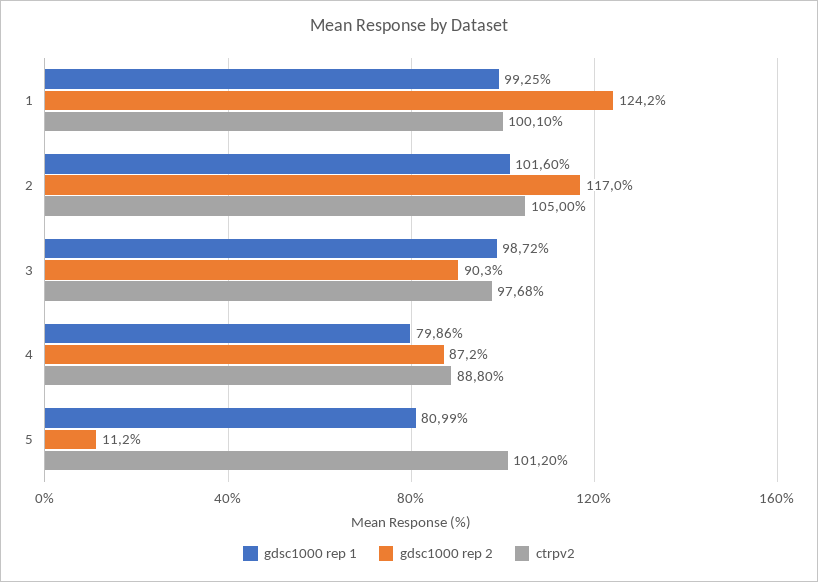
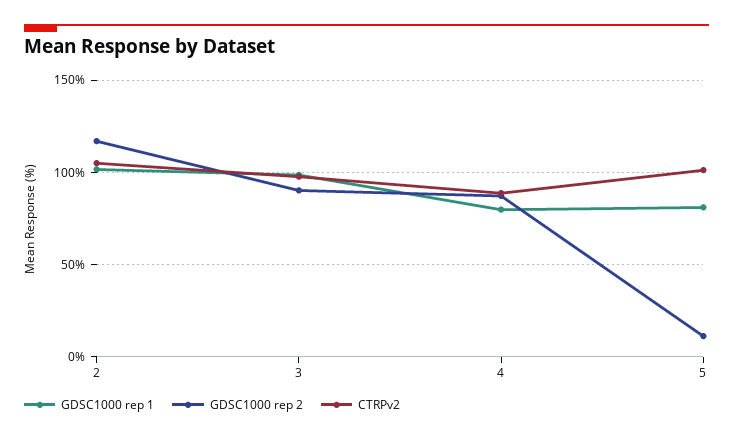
  {
    "gdsc1000 rep 1": {
-     "1": 99.25,
      "2": 101.6,
      "3": 98.72,
      "4": 79.86,
      "5": 80.99
    },
    "gdsc1000 rep 2": {
-     "1": 124.2,
      "2": 117,
      "3": 90.3,
      "4": 87.2,
      "5": 11.2
    },
    "ctrpv2": {
-     "1": 100.1,
      "2": 105,
      "3": 97.68,
      "4": 88.8,
      "5": 101.2
    }
  }

